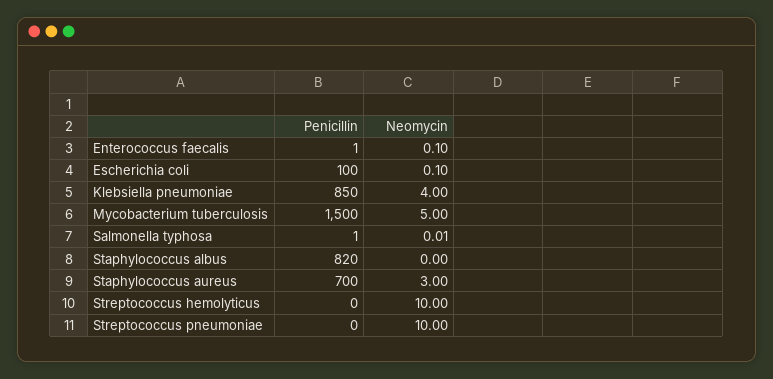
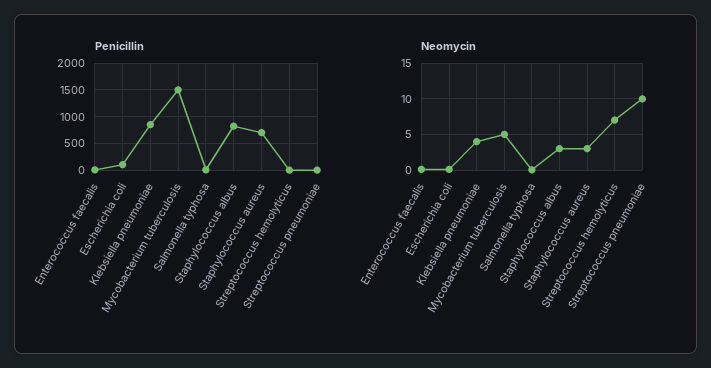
  {
    "Penicillin": {
      "Enterococcus faecalis": 1,
      "Escherichia coli": 100,
      "Klebsiella pneumoniae": 850,
      "Mycobacterium tuberculosis": 1500,
      "Salmonella typhosa": 1,
      "Staphylococcus albus": 820,
      "Staphylococcus aureus": 700,
      "Streptococcus hemolyticus": 0,
      "Streptococcus pneumoniae": 0
    },
    "Neomycin": {
      "Enterococcus faecalis": 0.1,
      "Escherichia coli": 0.1,
      "Klebsiella pneumoniae": 4,
      "Mycobacterium tuberculosis": 5,
      "Salmonella typhosa": 0.01,
-     "Staphylococcus albus": 0,
+     "Staphylococcus albus": 3,
      "Staphylococcus aureus": 3,
-     "Streptococcus hemolyticus": 10,
+     "Streptococcus hemolyticus": 7,
      "Streptococcus pneumoniae": 10
    }
  }

